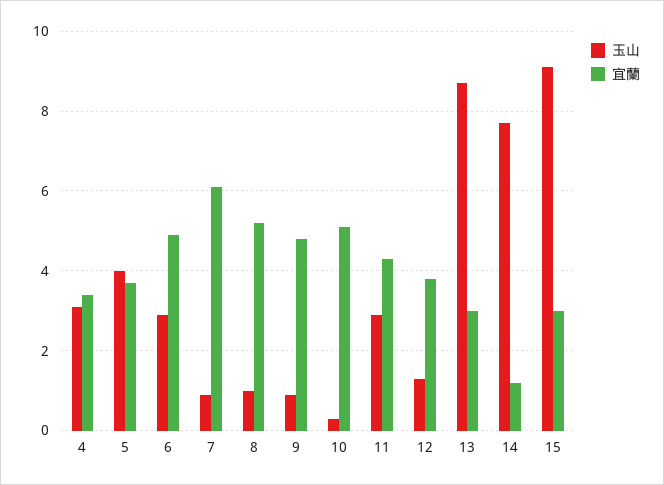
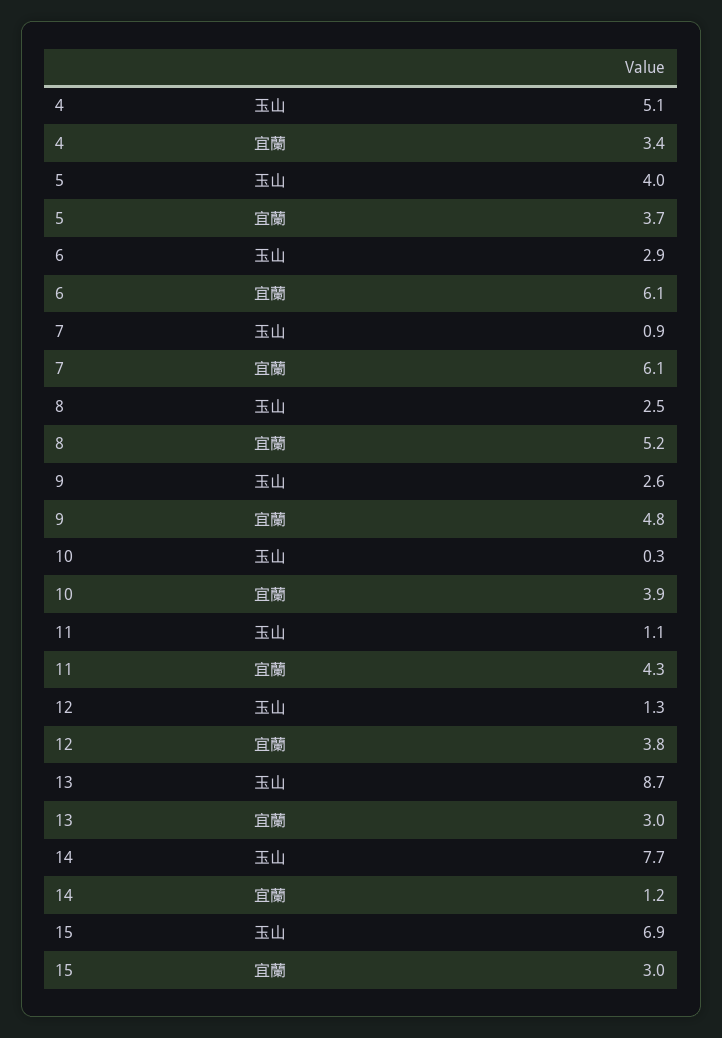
  {
    "玉山": {
-     "4": 3,
+     "4": 5.1,
      "5": 4,
      "6": 2.9,
      "7": 0.9,
-     "8": 1,
+     "8": 2.5,
-     "9": 1,
+     "9": 2.6,
      "10": 0.3,
-     "11": 3,
+     "11": 1.1,
      "12": 1.3,
      "13": 8.7,
      "14": 7.7,
-     "15": 9
+     "15": 6.9
    },
    "宜蘭": {
      "4": 3.4,
      "5": 3.7,
-     "6": 5,
+     "6": 6.1,
      "7": 6.1,
      "8": 5.2,
      "9": 4.8,
-     "10": 5,
+     "10": 3.9,
      "11": 4.3,
      "12": 3.8,
      "13": 3,
      "14": 1.2,
      "15": 3
    }
  }

